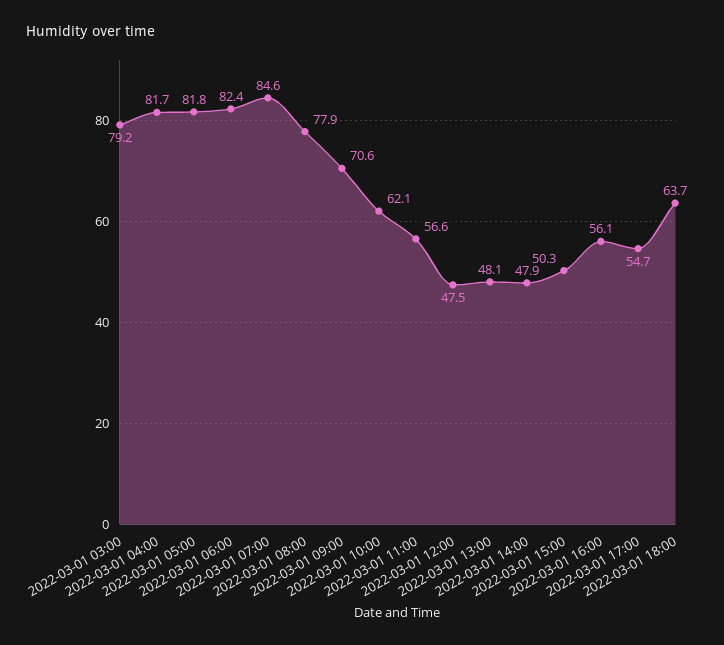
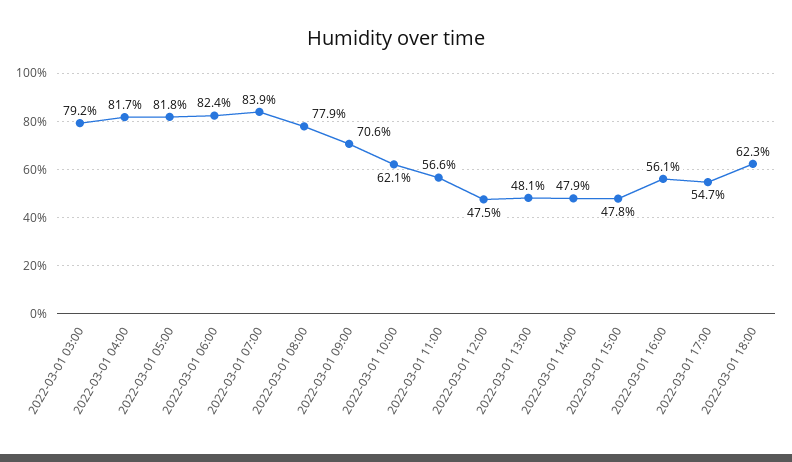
  {
    "2022-03-01 03:00": 79.2,
    "2022-03-01 04:00": 81.7,
    "2022-03-01 05:00": 81.8,
    "2022-03-01 06:00": 82.4,
-   "2022-03-01 07:00": 84.6,
+   "2022-03-01 07:00": 83.9,
    "2022-03-01 08:00": 77.9,
    "2022-03-01 09:00": 70.6,
    "2022-03-01 10:00": 62.1,
    "2022-03-01 11:00": 56.6,
    "2022-03-01 12:00": 47.5,
    "2022-03-01 13:00": 48.1,
    "2022-03-01 14:00": 47.9,
-   "2022-03-01 15:00": 50.3,
+   "2022-03-01 15:00": 47.8,
    "2022-03-01 16:00": 56.1,
    "2022-03-01 17:00": 54.7,
-   "2022-03-01 18:00": 63.7
+   "2022-03-01 18:00": 62.3
  }

